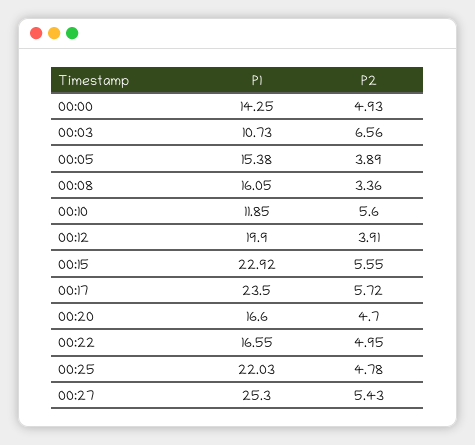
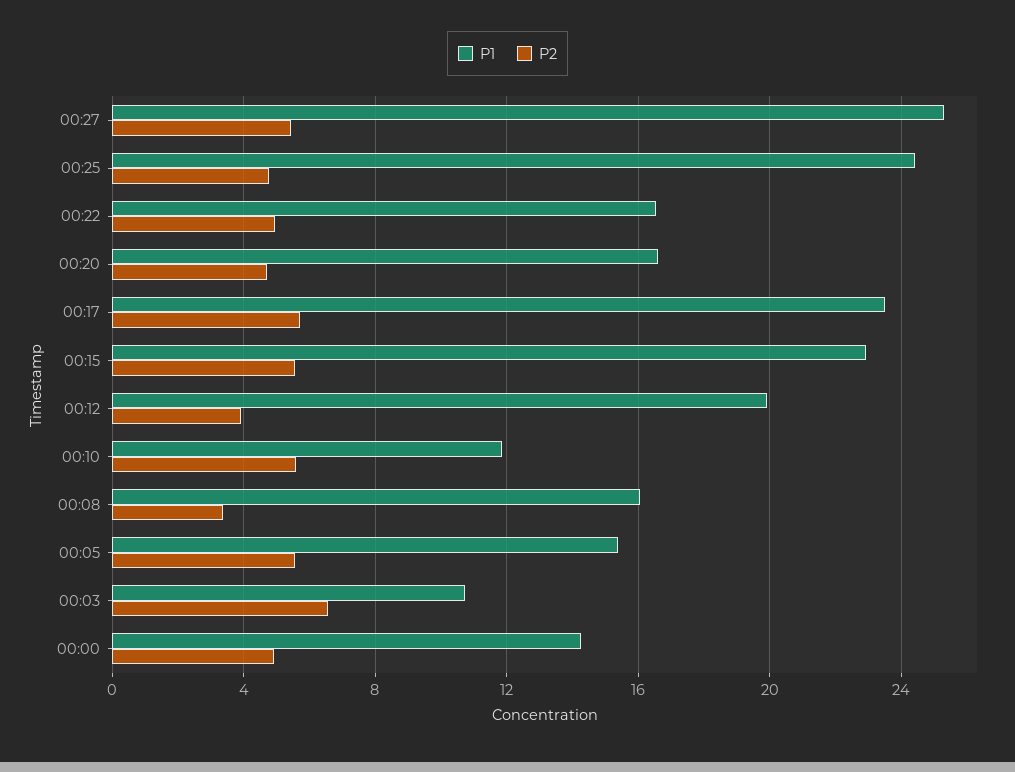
  {
    "P1": {
      "00:00": 14.25,
      "00:03": 10.73,
      "00:05": 15.38,
      "00:08": 16.05,
      "00:10": 11.85,
      "00:12": 19.9,
      "00:15": 22.92,
      "00:17": 23.5,
      "00:20": 16.6,
      "00:22": 16.55,
-     "00:25": 22.03,
+     "00:25": 24.5,
      "00:27": 25.3
    },
    "P2": {
      "00:00": 4.93,
      "00:03": 6.56,
-     "00:05": 3.89,
+     "00:05": 5.5,
      "00:08": 3.36,
      "00:10": 5.6,
      "00:12": 3.91,
      "00:15": 5.55,
      "00:17": 5.72,
      "00:20": 4.7,
      "00:22": 4.95,
      "00:25": 4.78,
      "00:27": 5.43
    }
  }

